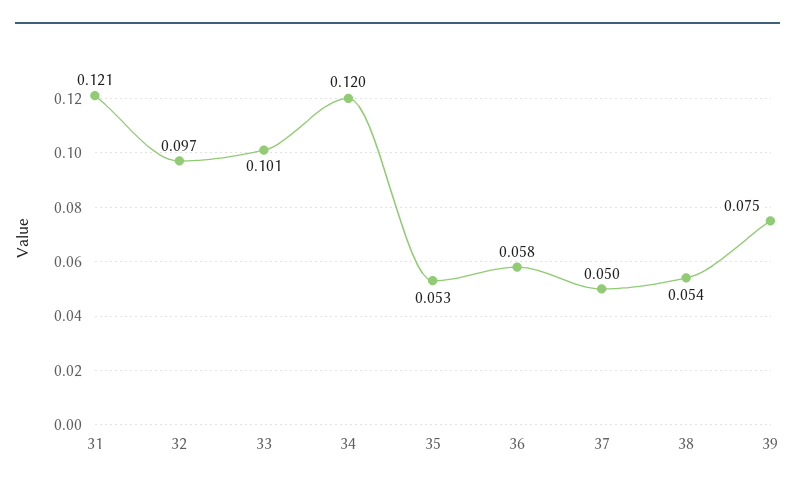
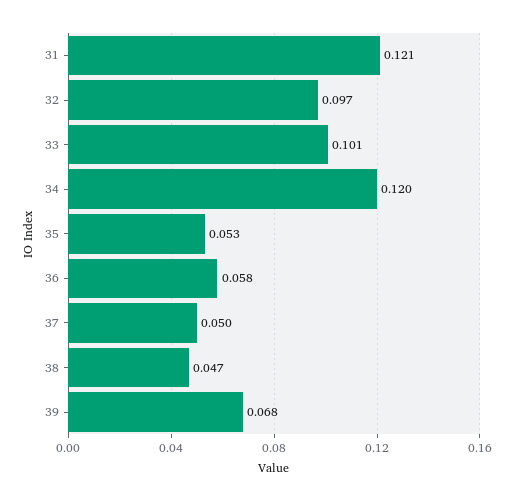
  {
    "31": 0.121,
    "32": 0.097,
    "33": 0.101,
    "34": 0.12,
    "35": 0.053,
    "36": 0.058,
    "37": 0.05,
-   "38": 0.054,
+   "38": 0.047,
-   "39": 0.075
+   "39": 0.068
  }

